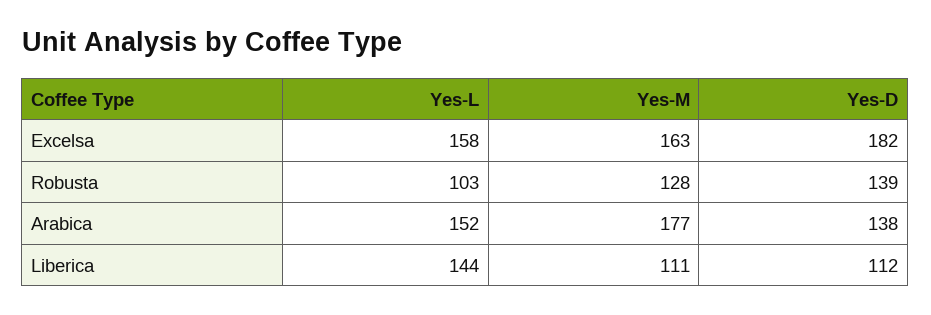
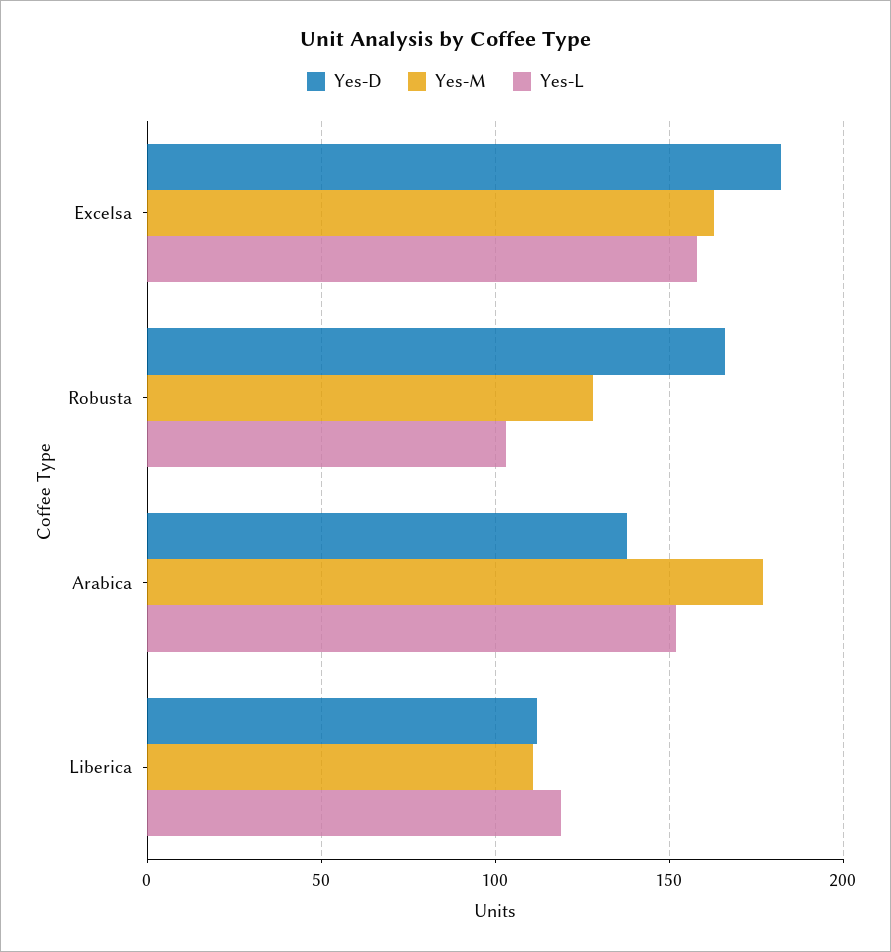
  {
    "Yes-L": {
      "Excelsa": 158,
      "Robusta": 103,
      "Arabica": 152,
-     "Liberica": 144
+     "Liberica": 120
    },
    "Yes-M": {
      "Excelsa": 163,
      "Robusta": 128,
      "Arabica": 177,
      "Liberica": 111
    },
    "Yes-D": {
      "Excelsa": 182,
-     "Robusta": 139,
+     "Robusta": 165,
      "Arabica": 138,
      "Liberica": 112
    }
  }

